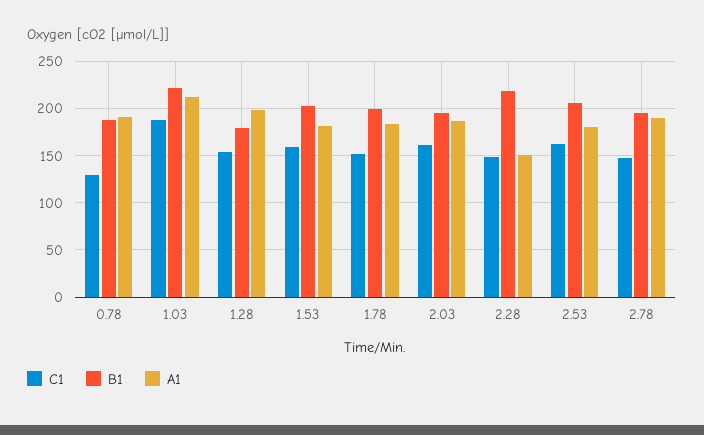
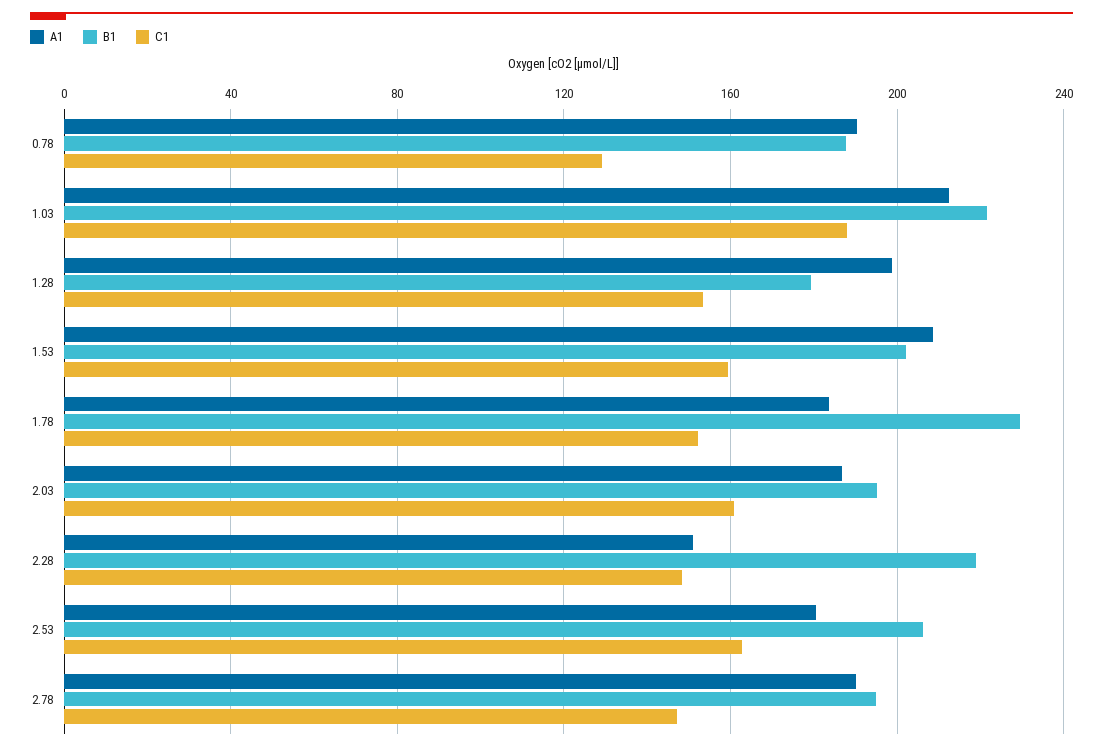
  {
    "C1": {
      "0.78": 130,
      "1.03": 190,
      "1.28": 155,
      "1.53": 160,
      "1.78": 150,
      "2.03": 160,
      "2.28": 150,
      "2.53": 165,
      "2.78": 145
    },
    "B1": {
      "0.78": 190,
      "1.03": 220,
      "1.28": 180,
      "1.53": 200,
-     "1.78": 200,
+     "1.78": 230,
      "2.03": 195,
      "2.28": 220,
      "2.53": 205,
      "2.78": 195
    },
    "A1": {
      "0.78": 190,
      "1.03": 215,
      "1.28": 200,
-     "1.53": 180,
+     "1.53": 210,
      "1.78": 185,
      "2.03": 185,
      "2.28": 150,
      "2.53": 180,
      "2.78": 190
    }
  }

